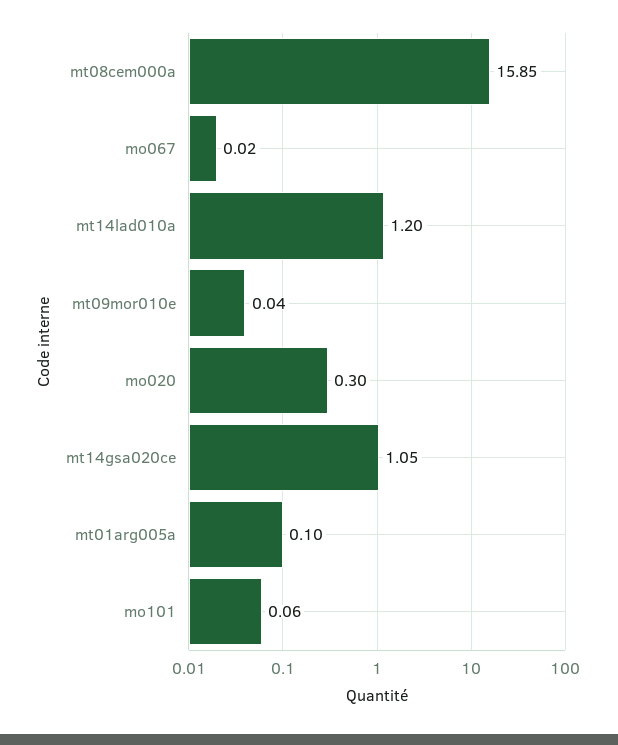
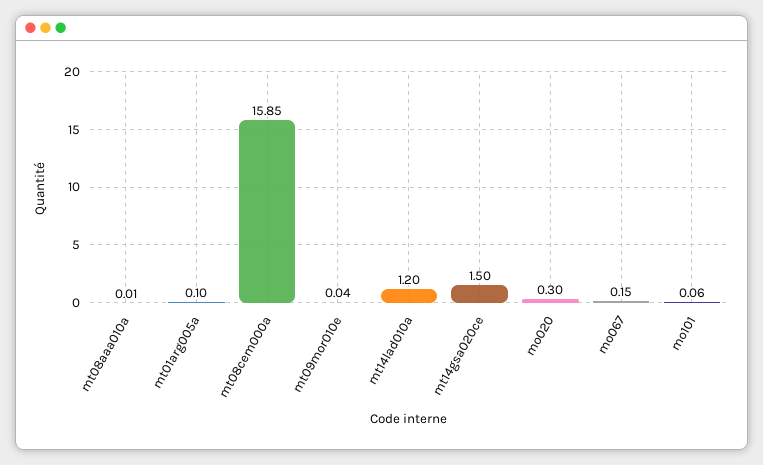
  {
    "mt08cem000a": 15.85,
-   "mo067": 0.02,
+   "mo067": 0.15,
    "mt14lad010a": 1.2,
    "mt09mor010e": 0.04,
    "mo020": 0.3,
-   "mt14gsa020ce": 1.05,
+   "mt14gsa020ce": 1.5,
    "mt01arg005a": 0.1,
-   "mo101": 0.06
+   "mo101": 0.06,
+   "mt08aaa010a": 0.01
  }

